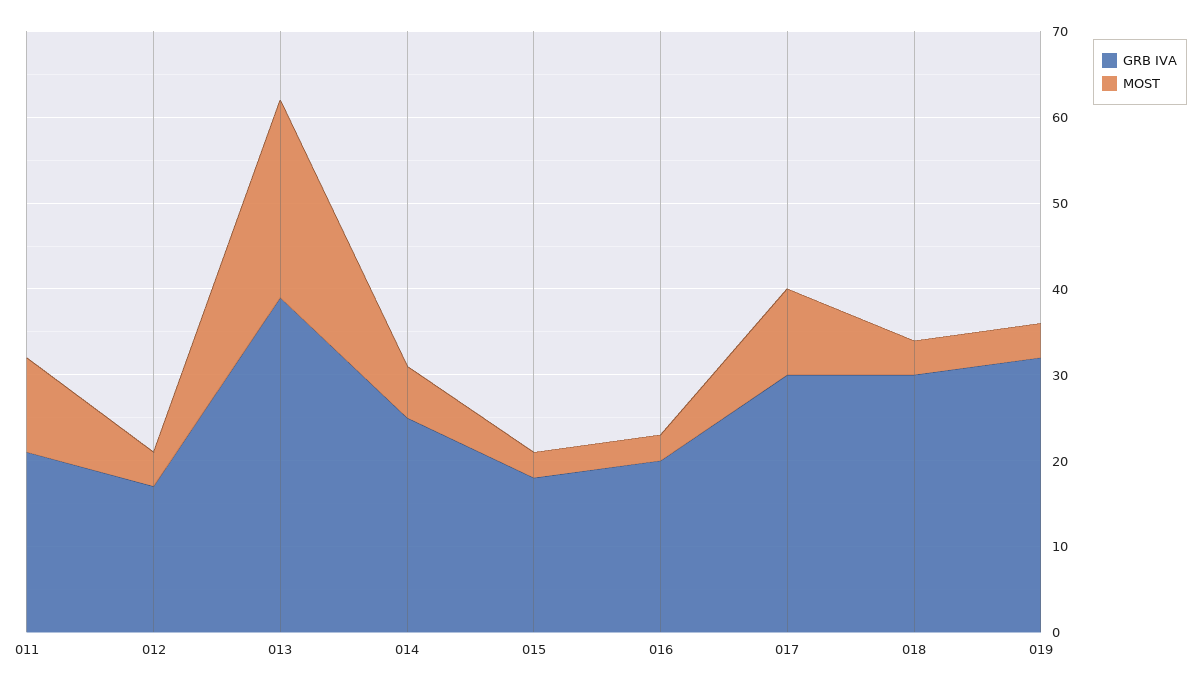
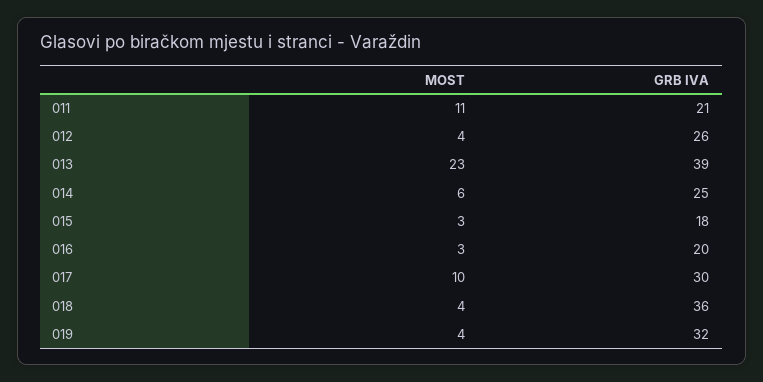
  {
    "GRB IVA": {
      "011": 21,
-     "012": 17,
+     "012": 26,
      "013": 39,
      "014": 25,
      "015": 18,
      "016": 20,
      "017": 30,
-     "018": 30,
+     "018": 36,
      "019": 32
    },
    "MOST": {
      "011": 11,
      "012": 4,
      "013": 23,
      "014": 6,
      "015": 3,
      "016": 3,
      "017": 10,
      "018": 4,
      "019": 4
    }
  }

